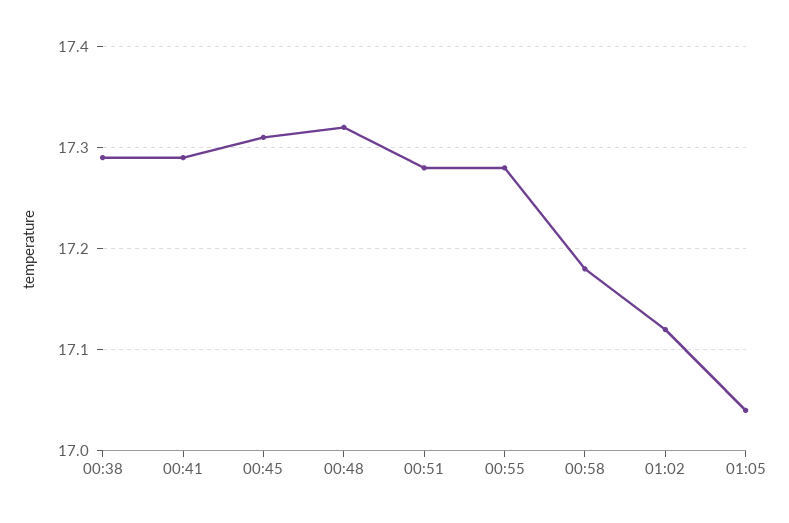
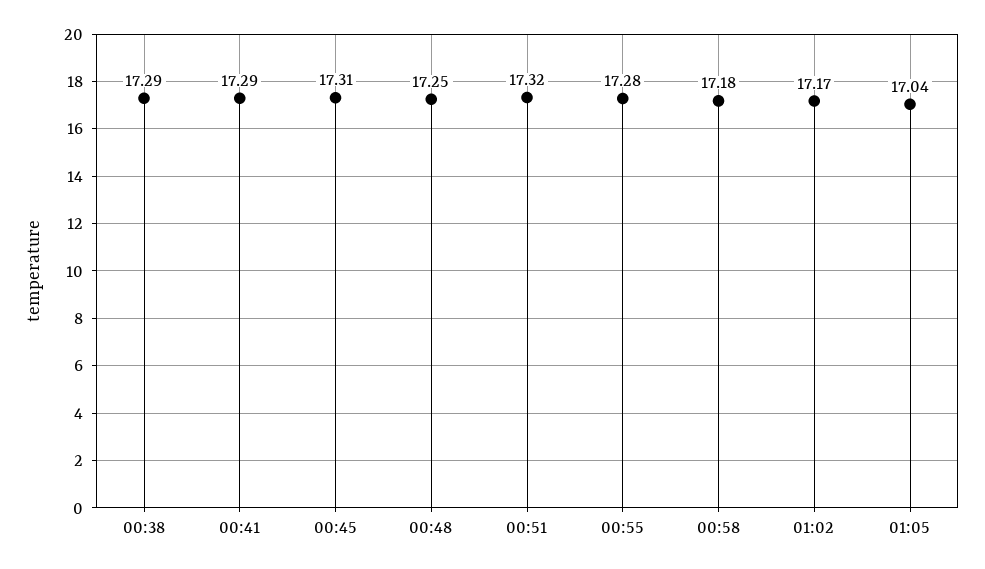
  {
    "00:38": 17.29,
    "00:41": 17.29,
    "00:45": 17.31,
-   "00:48": 17.32,
+   "00:48": 17.25,
-   "00:51": 17.28,
+   "00:51": 17.32,
    "00:55": 17.28,
    "00:58": 17.18,
-   "01:02": 17.12,
+   "01:02": 17.17,
    "01:05": 17.04
  }

